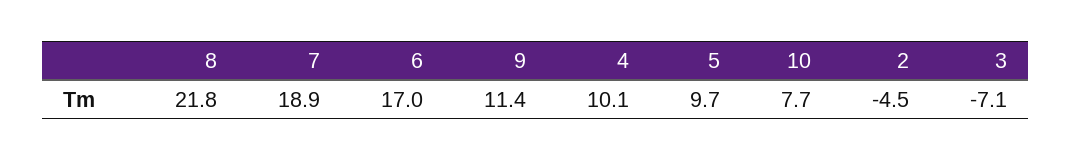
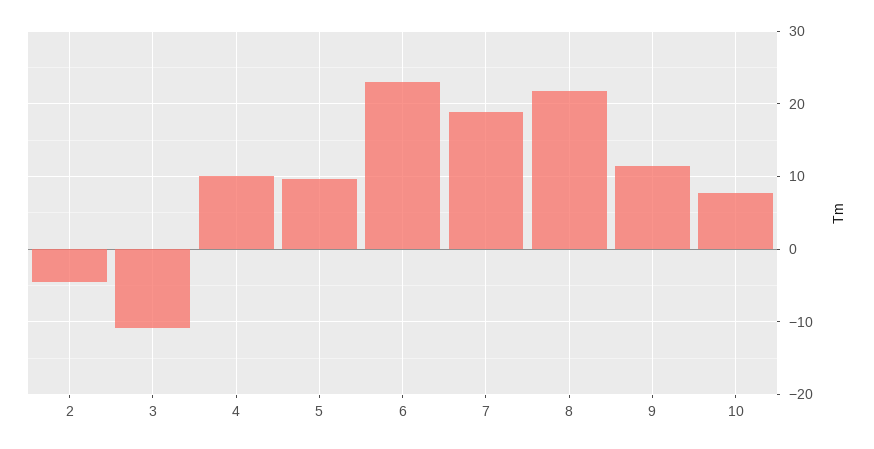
  {
    "8": 21.8,
    "7": 18.9,
-   "6": 17,
+   "6": 23,
    "9": 11.4,
    "4": 10.1,
    "5": 9.7,
    "10": 7.7,
    "2": -4.5,
-   "3": -7.1
+   "3": -11
  }

